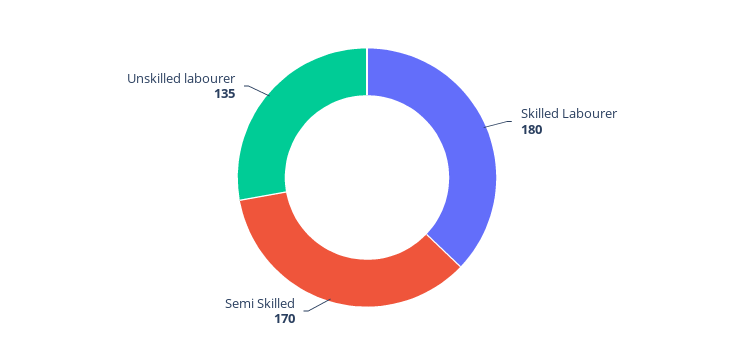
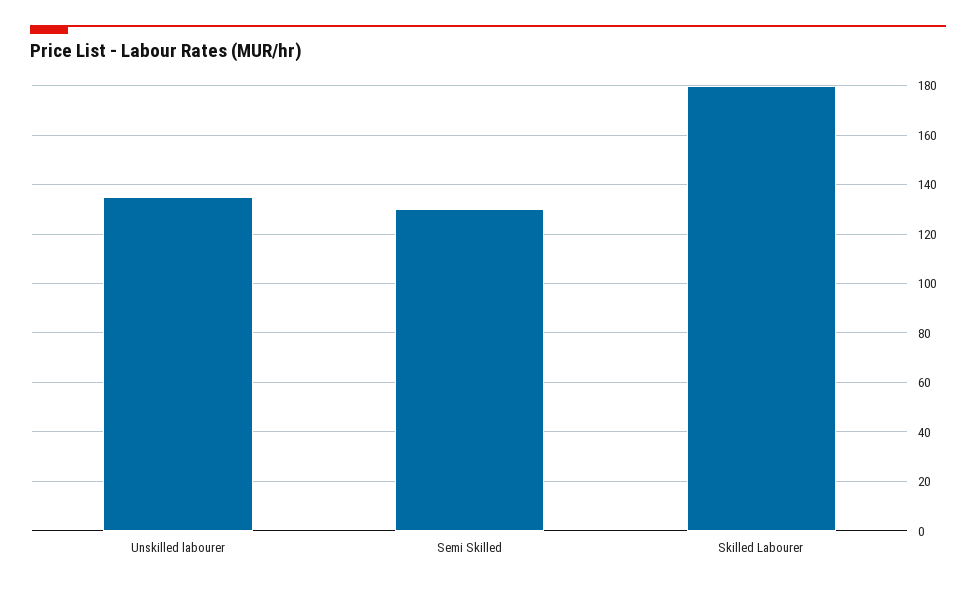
  {
    "Skilled Labourer": 180,
-   "Semi Skilled": 170,
+   "Semi Skilled": 130,
    "Unskilled labourer": 135
  }

